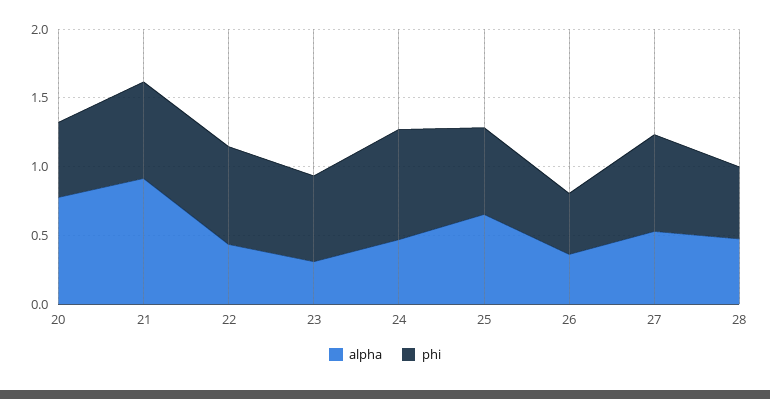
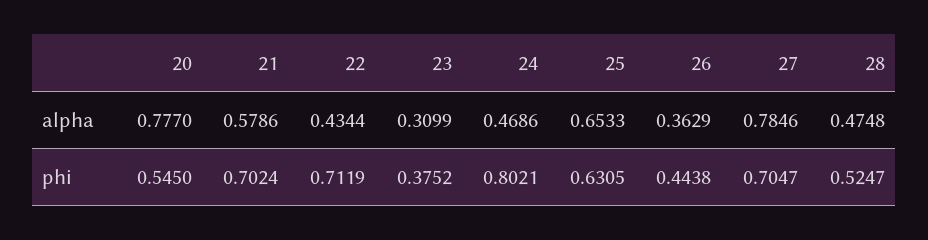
  {
    "alpha": {
      "20": 0.777,
-     "21": 0.9,
+     "21": 0.5786,
      "22": 0.4344,
      "23": 0.3099,
      "24": 0.4686,
      "25": 0.6533,
      "26": 0.3629,
-     "27": 0.5,
+     "27": 0.7846,
      "28": 0.4748
    },
    "phi": {
      "20": 0.545,
      "21": 0.7024,
      "22": 0.7119,
-     "23": 0.6,
+     "23": 0.3752,
      "24": 0.8021,
      "25": 0.6305,
      "26": 0.4438,
      "27": 0.7047,
      "28": 0.5247
    }
  }

